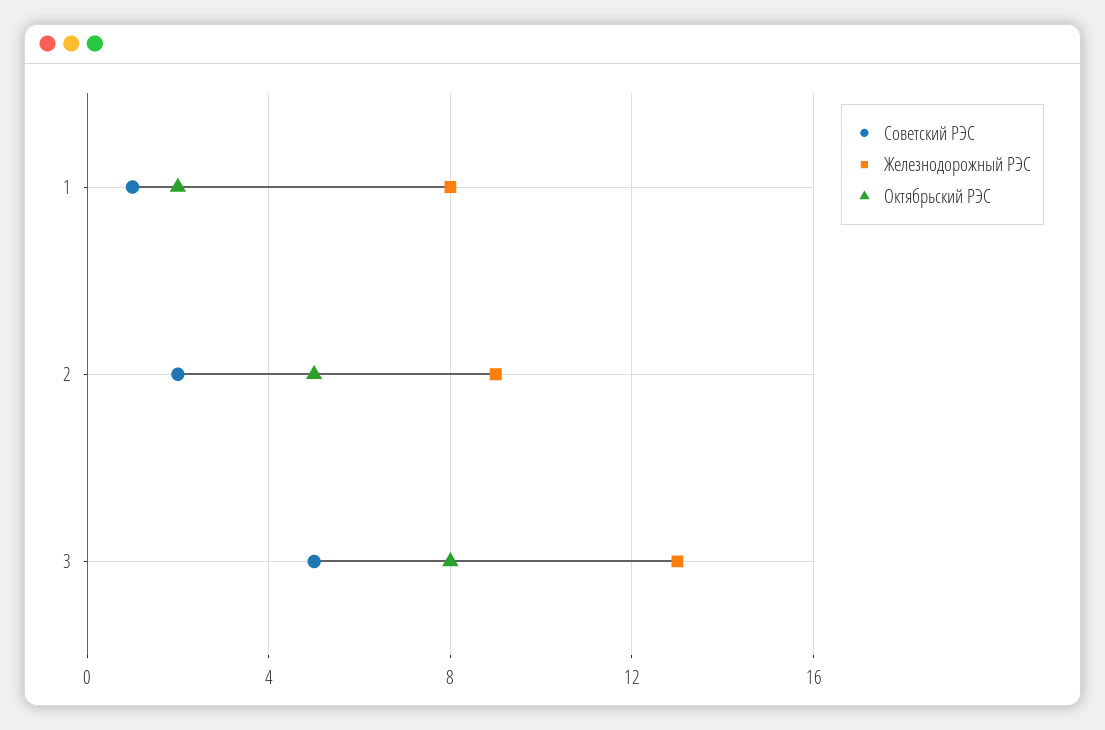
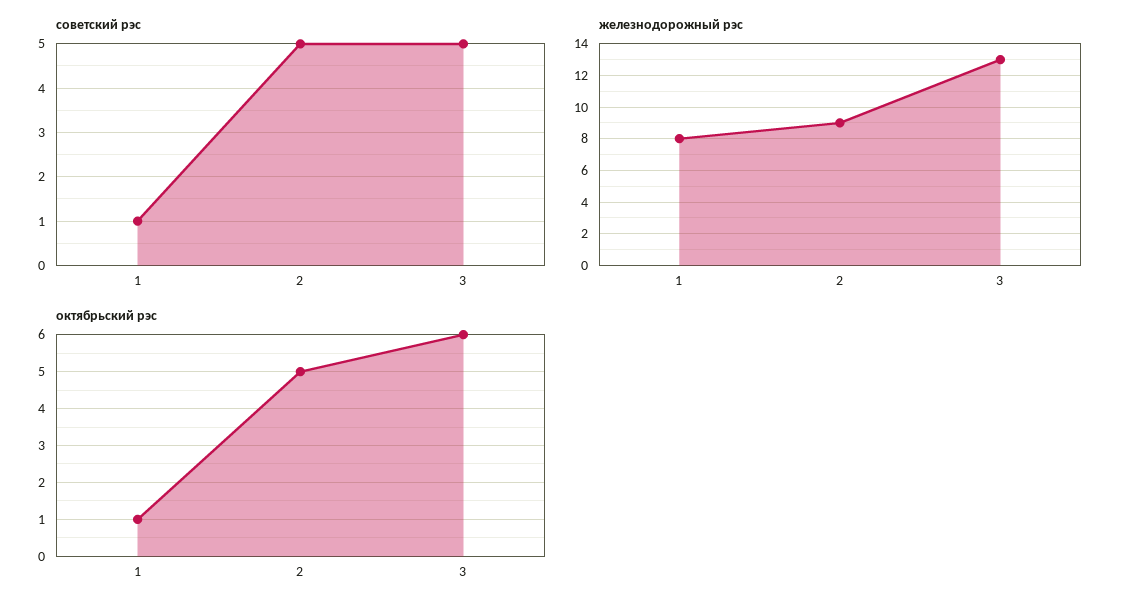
  {
    "Советский РЭС": {
      "1": 1,
-     "2": 2,
+     "2": 5,
      "3": 5
    },
    "Железнодорожный РЭС": {
      "1": 8,
      "2": 9,
      "3": 13
    },
    "Октябрьский РЭС": {
-     "1": 2,
+     "1": 1,
      "2": 5,
-     "3": 8
+     "3": 6
    }
  }

